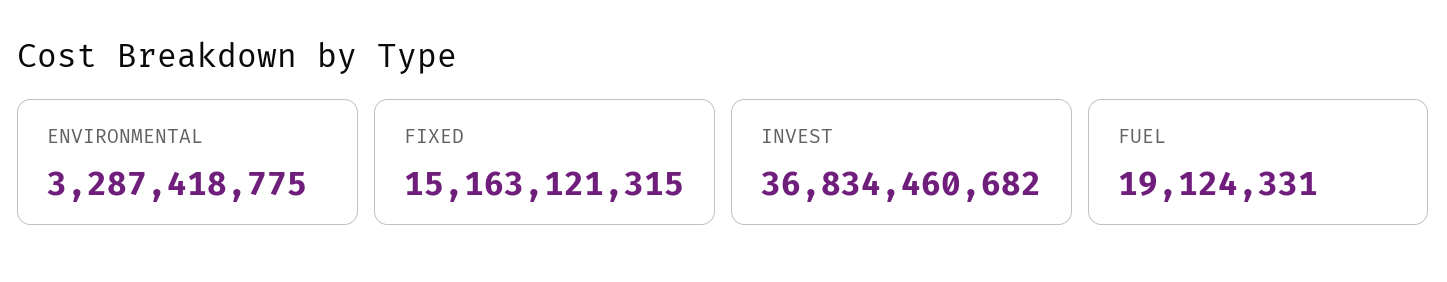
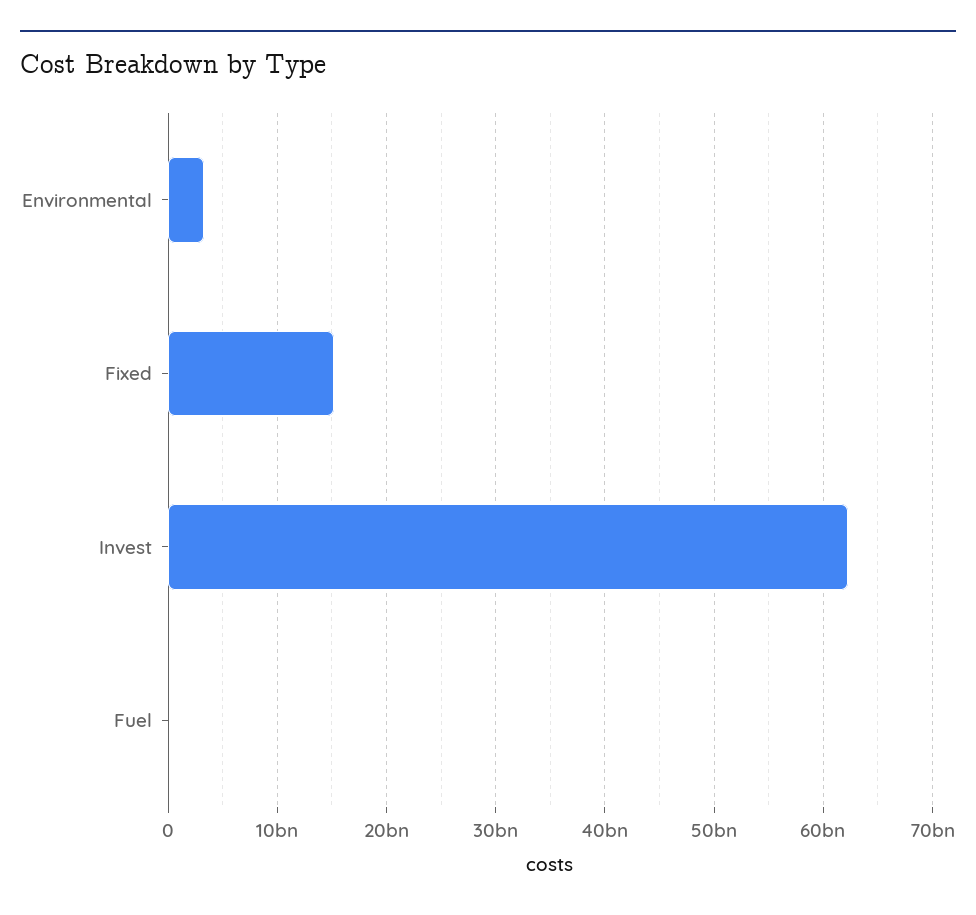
  {
    "ENVIRONMENTAL": 3287418775,
    "FIXED": 15163121315,
-   "INVEST": 36834460682,
+   "INVEST": 62000000000,
    "FUEL": 19124331
  }

